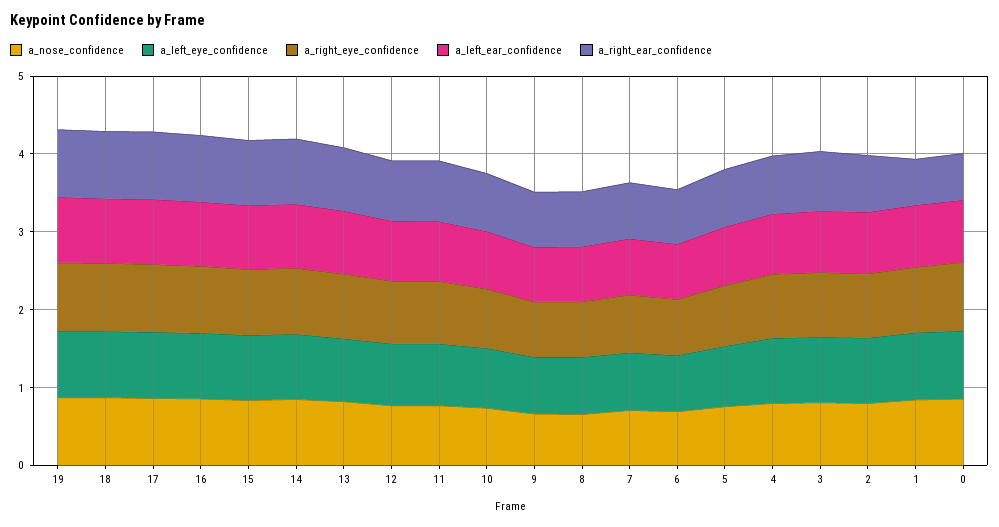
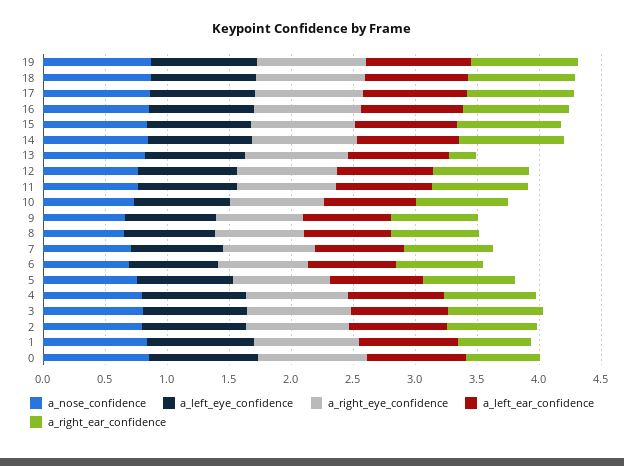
  {
    "a_nose_confidence": {
      "19": 0.9,
      "18": 0.9,
      "17": 0.9,
      "16": 0.9,
      "15": 0.8,
      "14": 0.8,
      "13": 0.8,
      "12": 0.8,
      "11": 0.8,
      "10": 0.7,
      "9": 0.7,
      "8": 0.7,
      "7": 0.7,
      "6": 0.7,
      "5": 0.8,
      "4": 0.8,
      "3": 0.8,
      "2": 0.8,
      "1": 0.8,
      "0": 0.9
    },
    "a_left_eye_confidence": {
      "19": 0.9,
      "18": 0.9,
      "17": 0.9,
      "16": 0.8,
      "15": 0.8,
      "14": 0.8,
      "13": 0.8,
      "12": 0.8,
      "11": 0.8,
      "10": 0.8,
      "9": 0.7,
      "8": 0.7,
      "7": 0.7,
      "6": 0.7,
      "5": 0.8,
      "4": 0.8,
      "3": 0.8,
      "2": 0.8,
      "1": 0.9,
      "0": 0.9
    },
    "a_right_eye_confidence": {
      "19": 0.9,
      "18": 0.9,
      "17": 0.9,
      "16": 0.9,
      "15": 0.8,
      "14": 0.8,
      "13": 0.8,
      "12": 0.8,
      "11": 0.8,
      "10": 0.8,
      "9": 0.7,
      "8": 0.7,
      "7": 0.7,
      "6": 0.7,
      "5": 0.8,
      "4": 0.8,
      "3": 0.8,
      "2": 0.8,
      "1": 0.8,
      "0": 0.9
    },
    "a_left_ear_confidence": {
      "19": 0.8,
      "18": 0.8,
      "17": 0.8,
      "16": 0.8,
      "15": 0.8,
      "14": 0.8,
      "13": 0.8,
      "12": 0.8,
      "11": 0.8,
      "10": 0.7,
      "9": 0.7,
      "8": 0.7,
      "7": 0.7,
      "6": 0.7,
      "5": 0.8,
      "4": 0.8,
      "3": 0.8,
      "2": 0.8,
      "1": 0.8,
      "0": 0.8
    },
    "a_right_ear_confidence": {
      "19": 0.9,
      "18": 0.9,
      "17": 0.9,
      "16": 0.9,
      "15": 0.8,
      "14": 0.8,
-     "13": 0.8,
+     "13": 0.2,
      "12": 0.8,
      "11": 0.8,
      "10": 0.7,
      "9": 0.7,
      "8": 0.7,
      "7": 0.7,
      "6": 0.7,
      "5": 0.7,
      "4": 0.7,
      "3": 0.8,
      "2": 0.7,
      "1": 0.6,
      "0": 0.6
    }
  }

